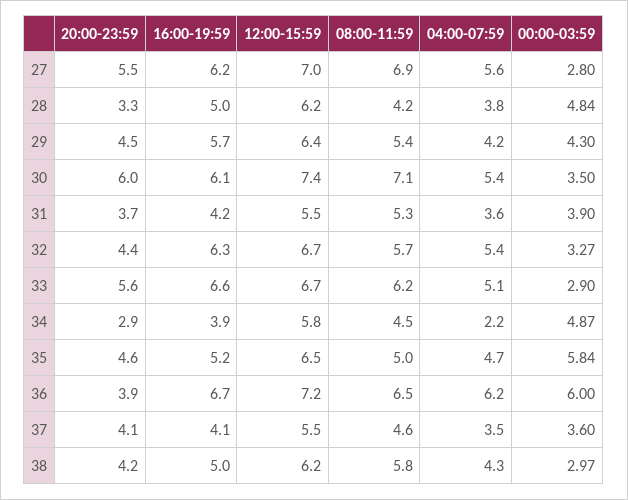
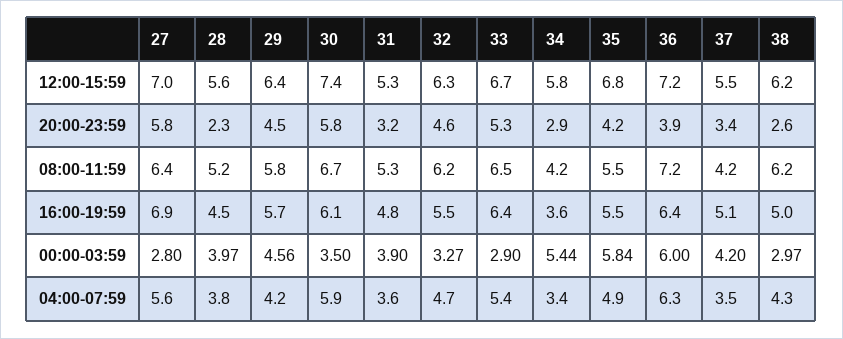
  {
    "20:00-23:59": {
-     "27": 5.5,
+     "27": 5.8,
-     "28": 3.3,
+     "28": 2.3,
      "29": 4.5,
-     "30": 6,
+     "30": 5.8,
-     "31": 3.7,
+     "31": 3.2,
-     "32": 4.4,
+     "32": 4.6,
-     "33": 5.6,
+     "33": 5.3,
      "34": 2.9,
-     "35": 4.6,
+     "35": 4.2,
      "36": 3.9,
-     "37": 4.1,
+     "37": 3.4,
-     "38": 4.2
+     "38": 2.6
    },
    "16:00-19:59": {
-     "27": 6.2,
+     "27": 6.9,
-     "28": 5,
+     "28": 4.5,
      "29": 5.7,
      "30": 6.1,
-     "31": 4.2,
+     "31": 4.8,
-     "32": 6.3,
+     "32": 5.5,
-     "33": 6.6,
+     "33": 6.4,
-     "34": 3.9,
+     "34": 3.6,
-     "35": 5.2,
+     "35": 5.5,
-     "36": 6.7,
+     "36": 6.4,
-     "37": 4.1,
+     "37": 5.1,
      "38": 5
    },
    "12:00-15:59": {
      "27": 7,
-     "28": 6.2,
+     "28": 5.6,
      "29": 6.4,
      "30": 7.4,
-     "31": 5.5,
+     "31": 5.3,
-     "32": 6.7,
+     "32": 6.3,
      "33": 6.7,
      "34": 5.8,
-     "35": 6.5,
+     "35": 6.8,
      "36": 7.2,
      "37": 5.5,
      "38": 6.2
    },
    "08:00-11:59": {
-     "27": 6.9,
+     "27": 6.4,
-     "28": 4.2,
+     "28": 5.2,
-     "29": 5.4,
+     "29": 5.8,
-     "30": 7.1,
+     "30": 6.7,
      "31": 5.3,
-     "32": 5.7,
+     "32": 6.2,
-     "33": 6.2,
+     "33": 6.5,
-     "34": 4.5,
+     "34": 4.2,
-     "35": 5,
+     "35": 5.5,
-     "36": 6.5,
+     "36": 7.2,
-     "37": 4.6,
+     "37": 4.2,
-     "38": 5.8
+     "38": 6.2
    },
    "04:00-07:59": {
      "27": 5.6,
      "28": 3.8,
      "29": 4.2,
-     "30": 5.4,
+     "30": 5.9,
      "31": 3.6,
-     "32": 5.4,
+     "32": 4.7,
-     "33": 5.1,
+     "33": 5.4,
-     "34": 2.2,
+     "34": 3.4,
-     "35": 4.7,
+     "35": 4.9,
-     "36": 6.2,
+     "36": 6.3,
      "37": 3.5,
      "38": 4.3
    },
    "00:00-03:59": {
      "27": 2.8,
-     "28": 4.84,
+     "28": 3.97,
-     "29": 4.3,
+     "29": 4.56,
      "30": 3.5,
      "31": 3.9,
      "32": 3.27,
      "33": 2.9,
-     "34": 4.87,
+     "34": 5.44,
      "35": 5.84,
      "36": 6,
-     "37": 3.6,
+     "37": 4.2,
      "38": 2.97
    }
  }

